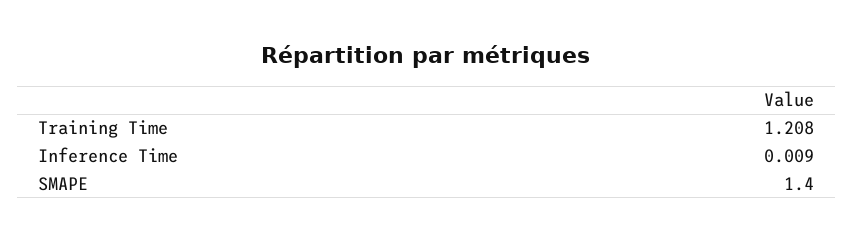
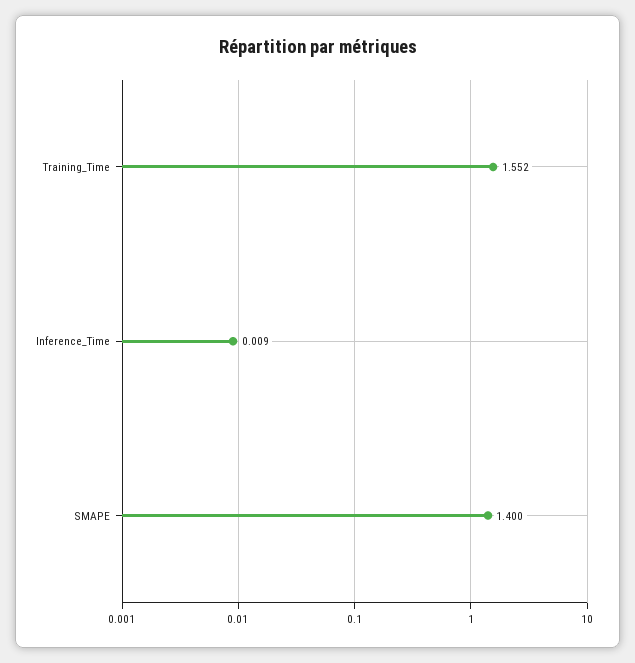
  {
-   "Training Time": 1.208,
+   "Training Time": 1.552,
    "Inference Time": 0.009,
    "SMAPE": 1.4
  }

